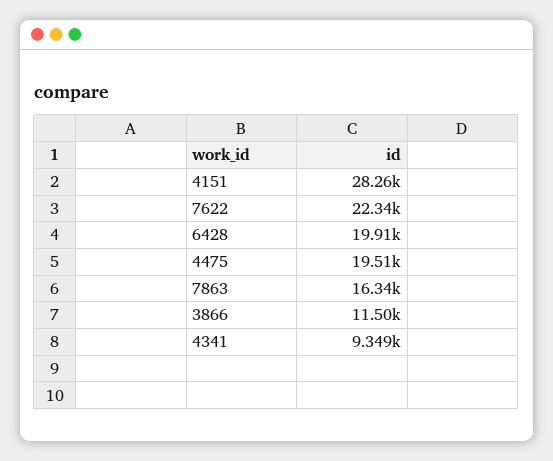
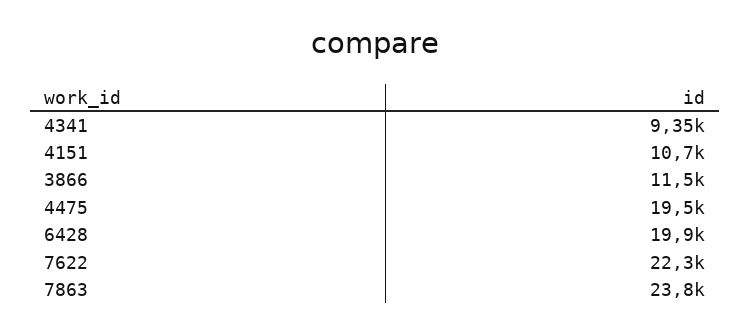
  {
-   "4151": 28260,
+   "4151": 10700,
    "7622": 22340,
    "6428": 19910,
    "4475": 19510,
-   "7863": 16340,
+   "7863": 23800,
    "3866": 11500,
    "4341": 9349
  }

